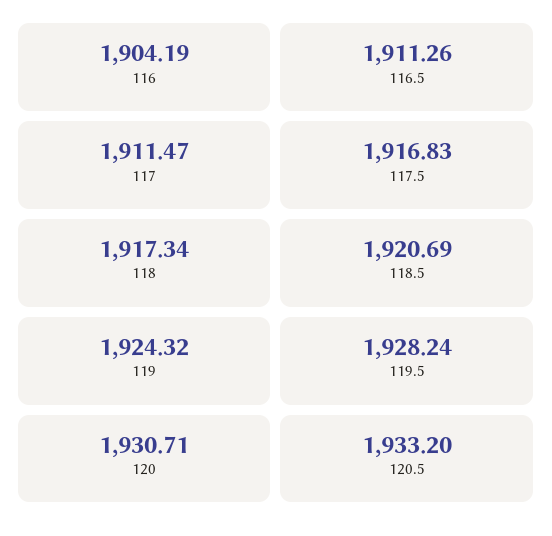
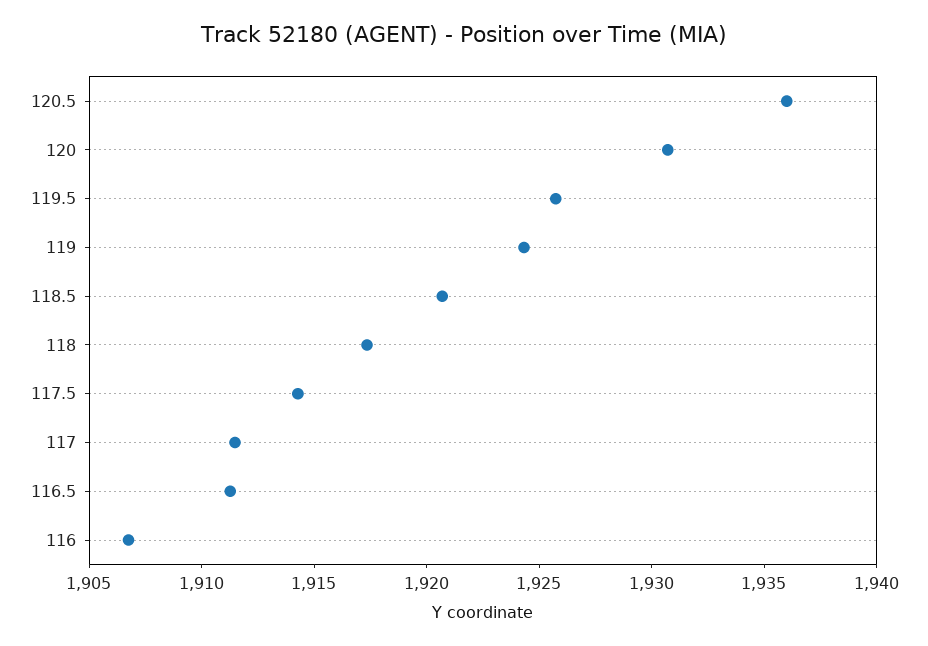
  {
-   "116": 1904.19,
+   "116": 1907,
    "116.5": 1911.26,
    "117": 1911.47,
-   "117.5": 1916.83,
+   "117.5": 1914,
    "118": 1917.34,
    "118.5": 1920.69,
    "119": 1924.32,
-   "119.5": 1928.24,
+   "119.5": 1926,
    "120": 1930.71,
-   "120.5": 1933.2
+   "120.5": 1936
  }

